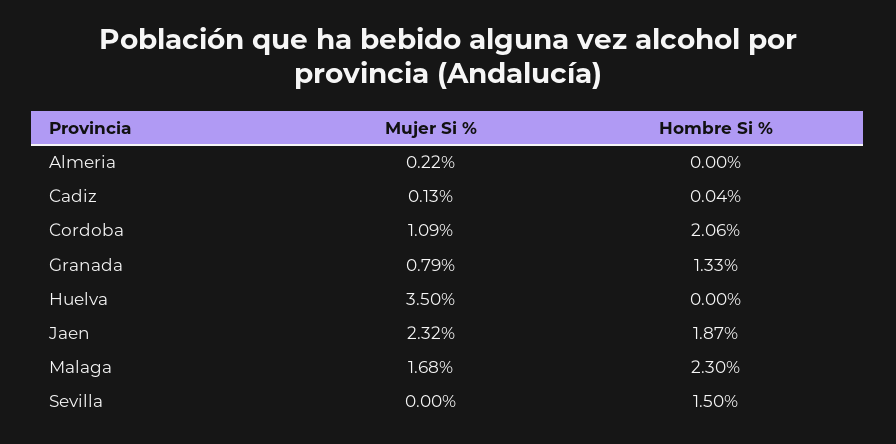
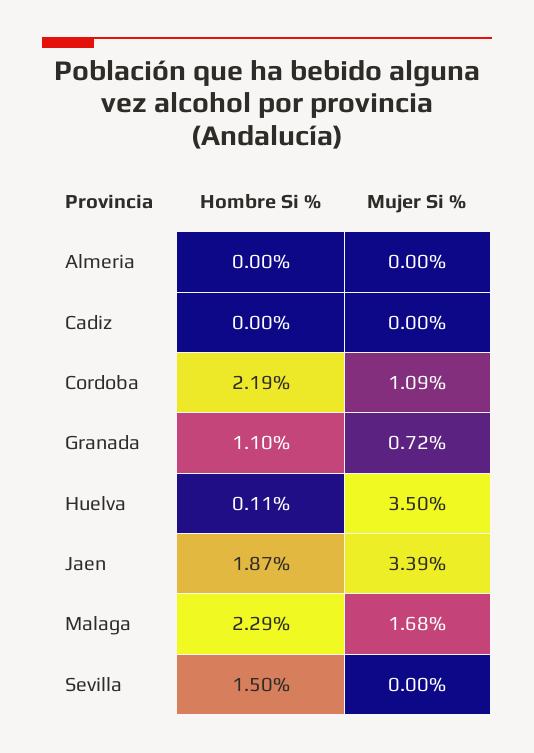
  {
    "Mujer Si %": {
-     "Almeria": 0.22,
+     "Almeria": 0,
-     "Cadiz": 0.13,
+     "Cadiz": 0,
      "Cordoba": 1.09,
-     "Granada": 0.79,
+     "Granada": 0.72,
      "Huelva": 3.5,
-     "Jaen": 2.32,
+     "Jaen": 3.39,
      "Malaga": 1.68,
      "Sevilla": 0
    },
    "Hombre Si %": {
      "Almeria": 0,
-     "Cadiz": 0.04,
+     "Cadiz": 0,
-     "Cordoba": 2.06,
+     "Cordoba": 2.19,
-     "Granada": 1.33,
+     "Granada": 1.1,
-     "Huelva": 0,
+     "Huelva": 0.11,
      "Jaen": 1.87,
-     "Malaga": 2.3,
+     "Malaga": 2.29,
      "Sevilla": 1.5
    }
  }

